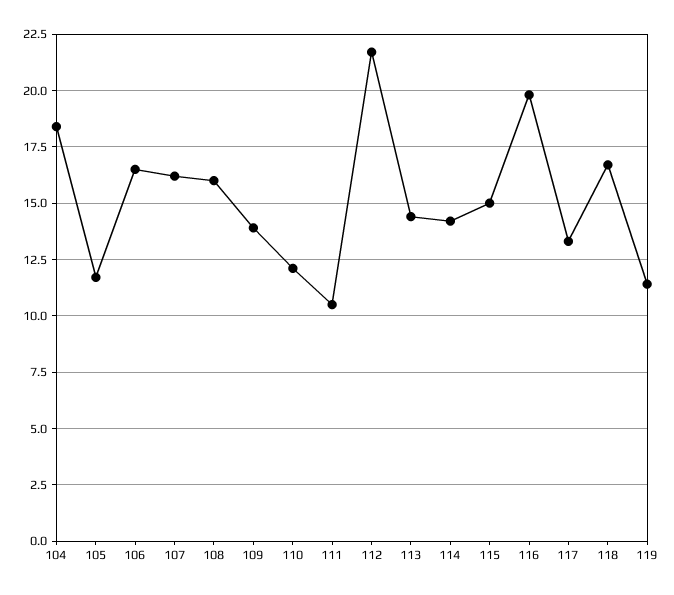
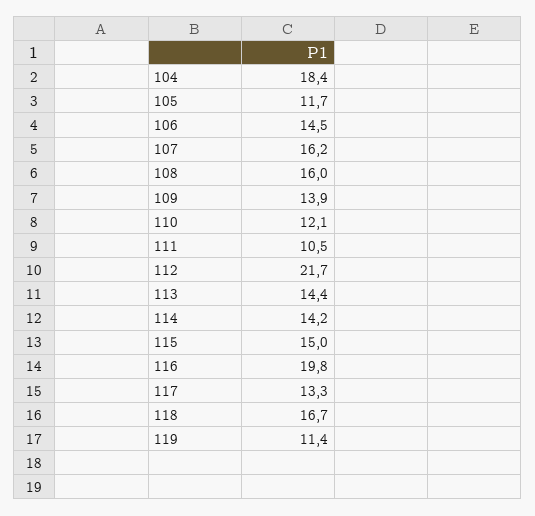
  {
    "104": 18.4,
    "105": 11.7,
-   "106": 16.5,
+   "106": 14.5,
    "107": 16.2,
    "108": 16,
    "109": 13.9,
    "110": 12.1,
    "111": 10.5,
    "112": 21.7,
    "113": 14.4,
    "114": 14.2,
    "115": 15,
    "116": 19.8,
    "117": 13.3,
    "118": 16.7,
    "119": 11.4
  }

